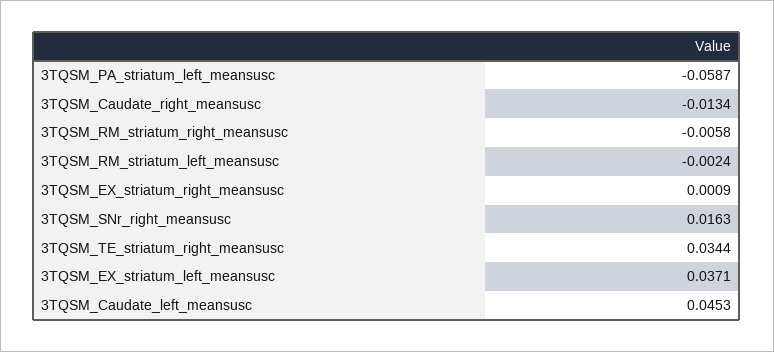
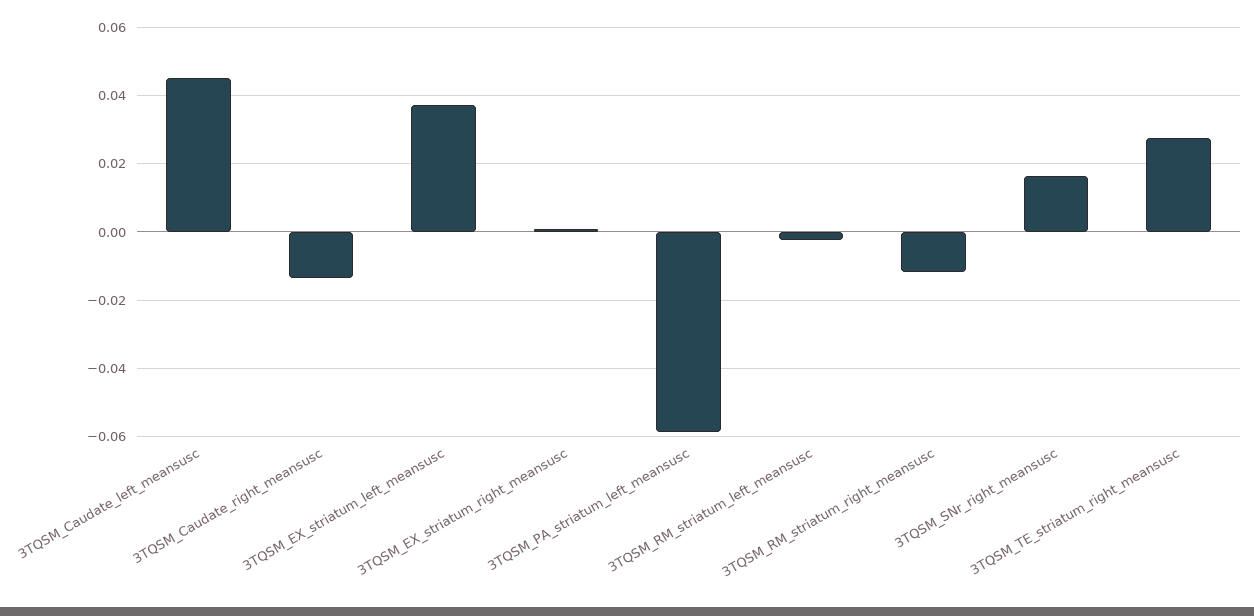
  {
    "3TQSM_PA_striatum_left_meansusc": -0.0587,
    "3TQSM_Caudate_right_meansusc": -0.0134,
-   "3TQSM_RM_striatum_right_meansusc": -0.0058,
+   "3TQSM_RM_striatum_right_meansusc": -0.012,
    "3TQSM_RM_striatum_left_meansusc": -0.0024,
    "3TQSM_EX_striatum_right_meansusc": 0.0009,
    "3TQSM_SNr_right_meansusc": 0.0163,
-   "3TQSM_TE_striatum_right_meansusc": 0.0344,
+   "3TQSM_TE_striatum_right_meansusc": 0.028,
    "3TQSM_EX_striatum_left_meansusc": 0.0371,
    "3TQSM_Caudate_left_meansusc": 0.0453
  }

